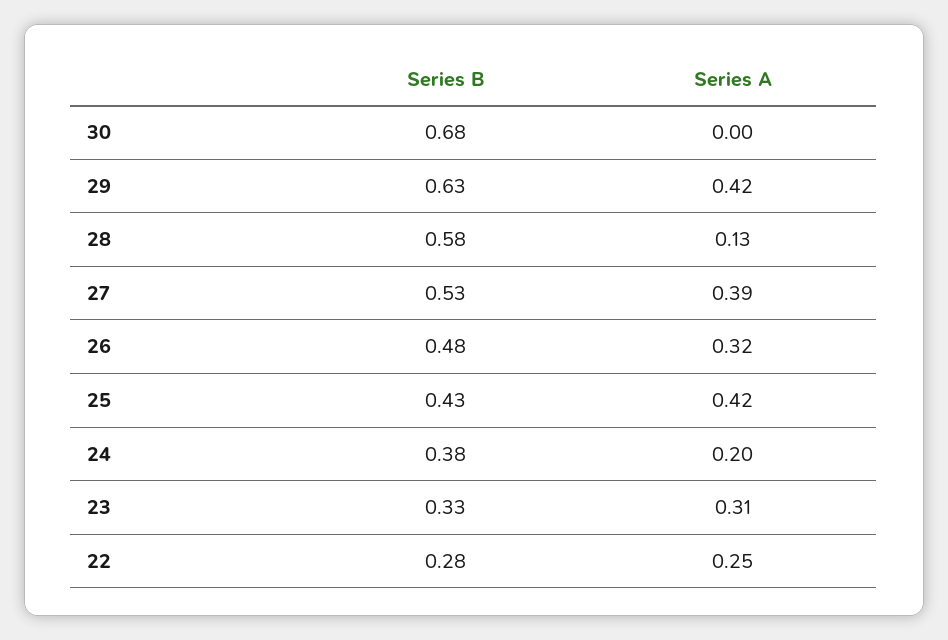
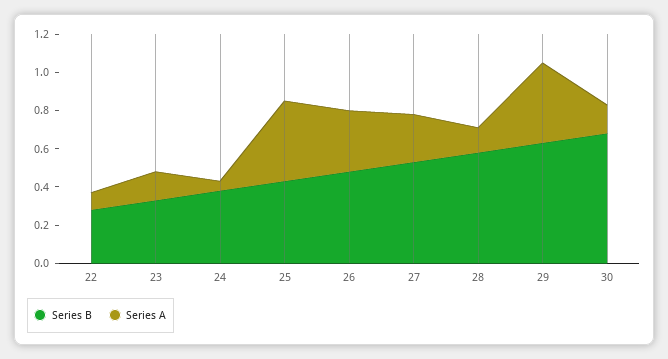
  {
    "Series B": {
      "30": 0.68,
      "29": 0.63,
      "28": 0.58,
      "27": 0.53,
      "26": 0.48,
      "25": 0.43,
      "24": 0.38,
      "23": 0.33,
      "22": 0.28
    },
    "Series A": {
-     "30": 0,
+     "30": 0.15,
      "29": 0.42,
      "28": 0.13,
-     "27": 0.39,
+     "27": 0.25,
      "26": 0.32,
      "25": 0.42,
-     "24": 0.2,
+     "24": 0.05,
-     "23": 0.31,
+     "23": 0.15,
-     "22": 0.25
+     "22": 0.1
    }
  }

